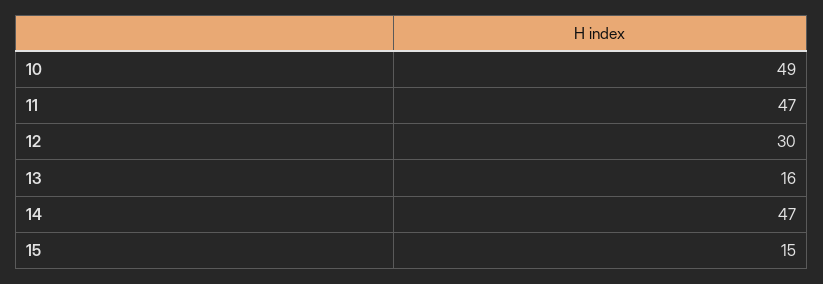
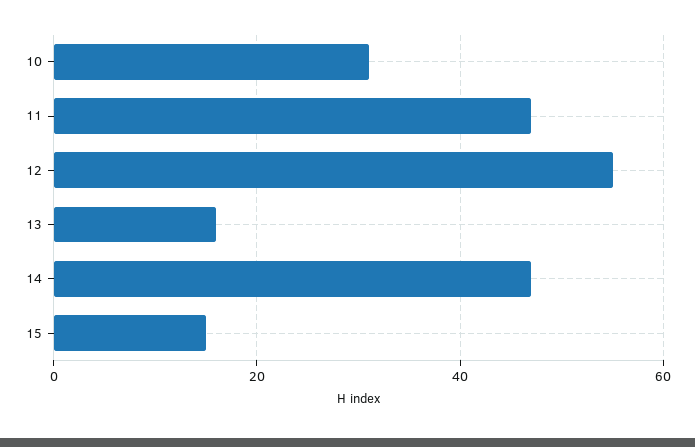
  {
-   "10": 49,
+   "10": 30,
    "11": 47,
-   "12": 30,
+   "12": 55,
    "13": 16,
    "14": 47,
    "15": 15
  }

